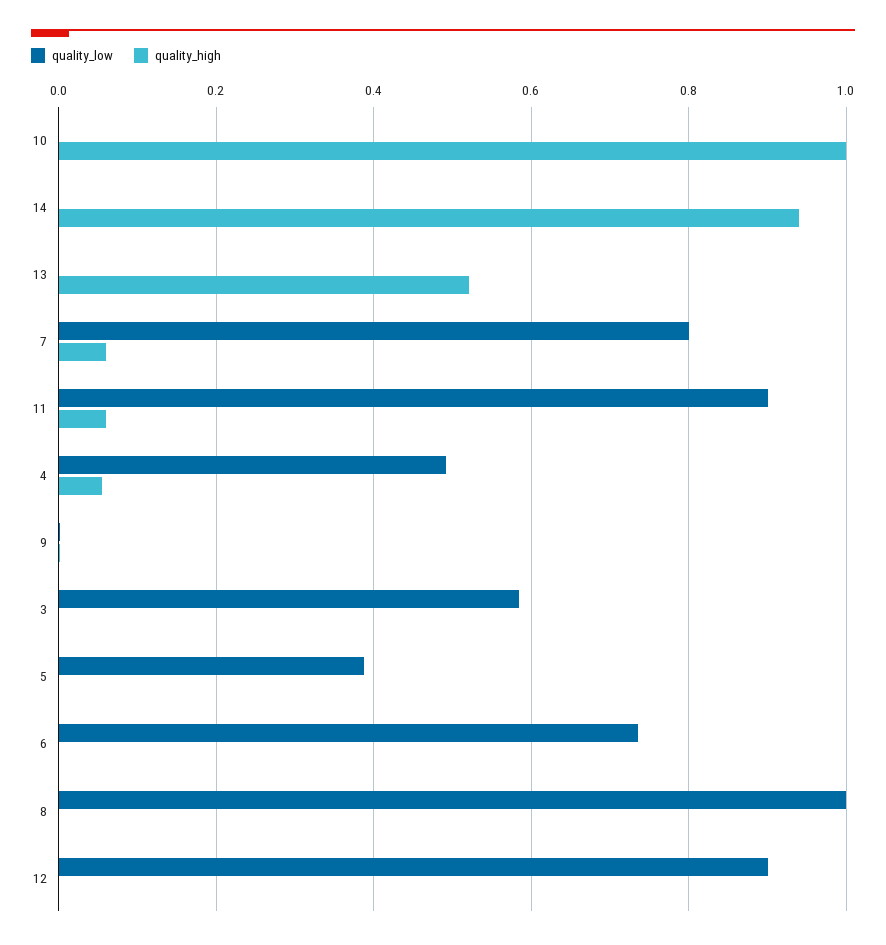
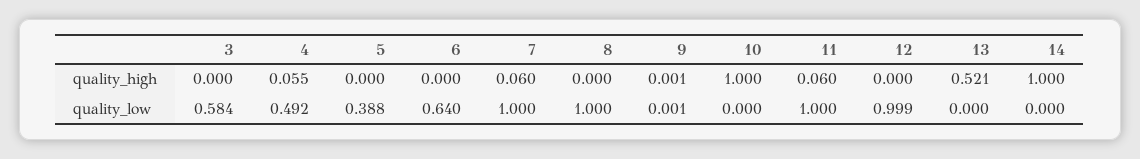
  {
    "quality_low": {
      "10": 0,
      "14": 0,
      "13": 0,
-     "7": 0.8,
+     "7": 1,
-     "11": 0.9,
+     "11": 1,
      "4": 0.492,
      "9": 0.001,
      "3": 0.584,
      "5": 0.388,
-     "6": 0.74,
+     "6": 0.64,
      "8": 1,
-     "12": 0.9
+     "12": 0.999
    },
    "quality_high": {
      "10": 1,
-     "14": 0.94,
+     "14": 1,
      "13": 0.521,
      "7": 0.06,
      "11": 0.06,
      "4": 0.055,
      "9": 0.001,
      "3": 0,
      "5": 0,
      "6": 0,
      "8": 0,
      "12": 0
    }
  }

